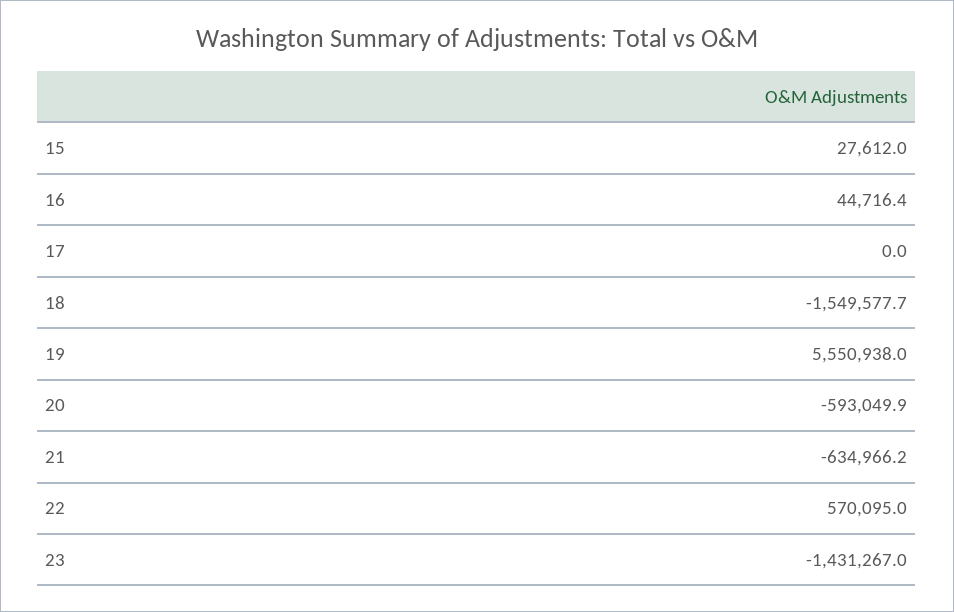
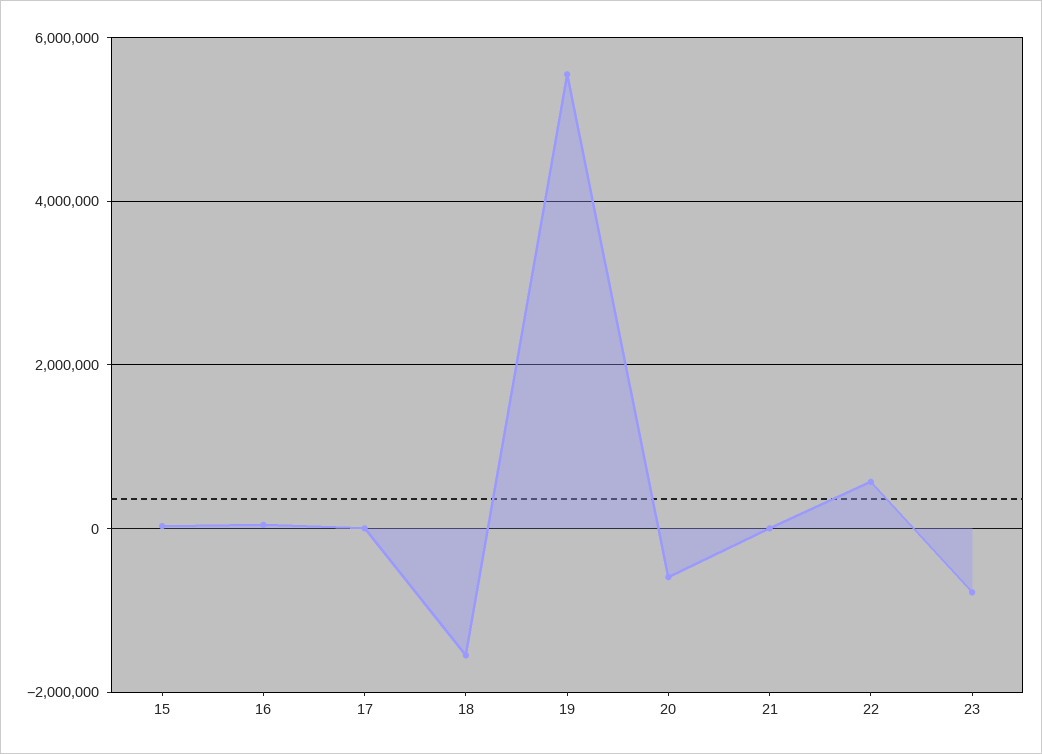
  {
    "15": 27612,
    "16": 44716.4,
    "17": 0,
    "18": -1549577.7,
    "19": 5550938,
    "20": -593049.9,
-   "21": -634966.2,
+   "21": 0,
    "22": 570095,
-   "23": -1431267
+   "23": -800000
  }

